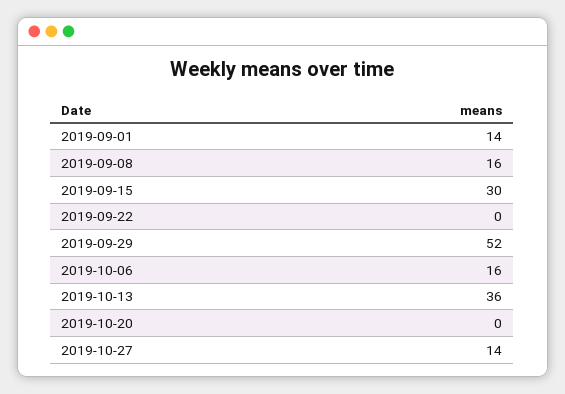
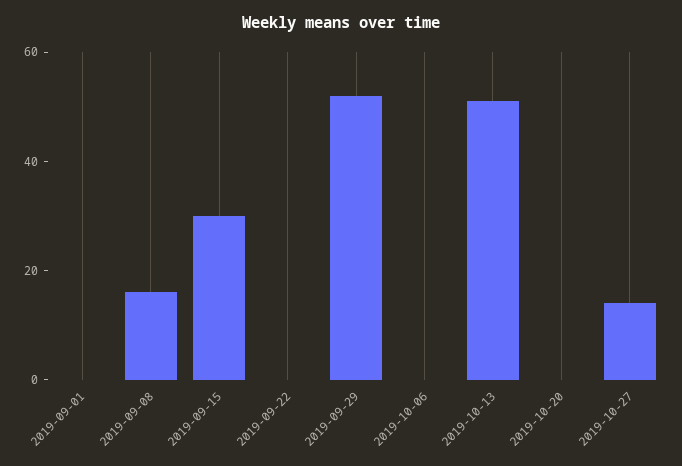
  {
-   "2019-09-01": 14,
+   "2019-09-01": 0,
    "2019-09-08": 16,
    "2019-09-15": 30,
    "2019-09-22": 0,
    "2019-09-29": 52,
-   "2019-10-06": 16,
+   "2019-10-06": 0,
-   "2019-10-13": 36,
+   "2019-10-13": 50,
    "2019-10-20": 0,
    "2019-10-27": 14
  }

